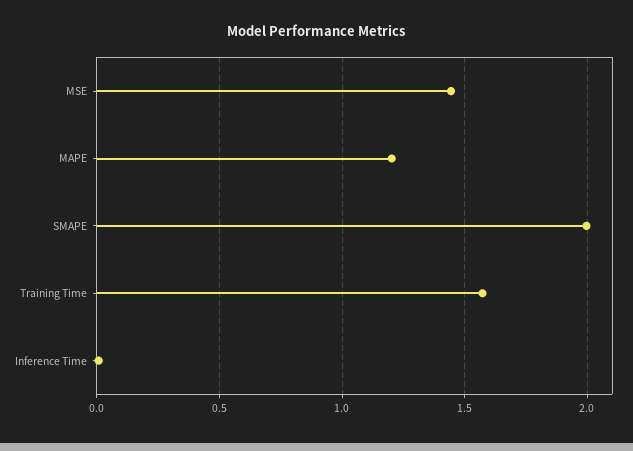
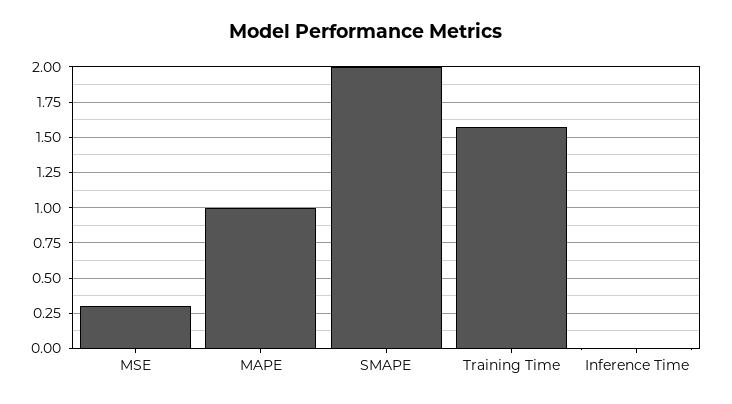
  {
-   "MSE": 1.45,
+   "MSE": 0.3,
-   "MAPE": 1.2,
+   "MAPE": 1,
    "SMAPE": 2,
    "Training Time": 1.55,
    "Inference Time": 0
  }

